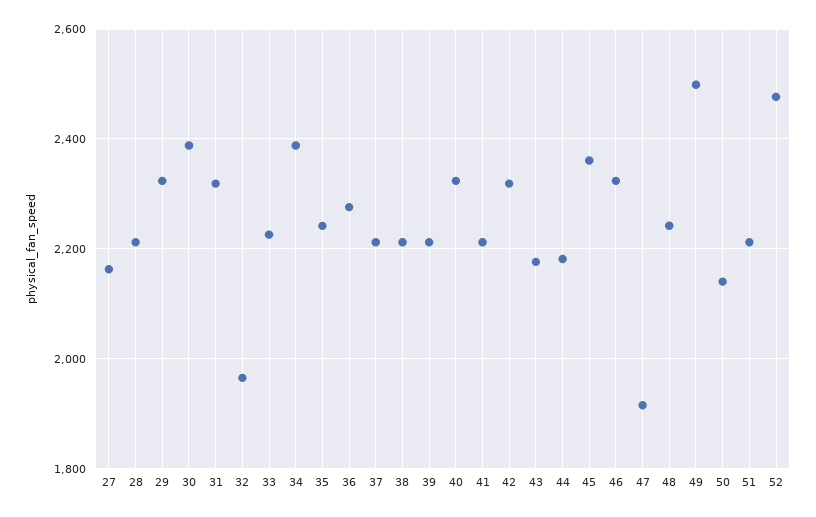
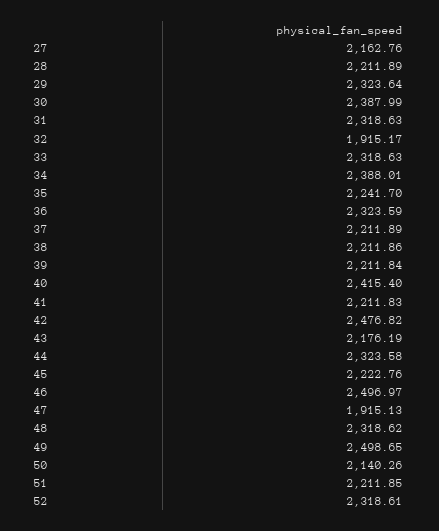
  {
    "27": 2162.76,
    "28": 2211.89,
    "29": 2323.64,
    "30": 2387.99,
    "31": 2318.63,
-   "32": 1960,
+   "32": 1915.17,
-   "33": 2220,
+   "33": 2318.63,
    "34": 2388.01,
    "35": 2241.7,
-   "36": 2280,
+   "36": 2323.59,
    "37": 2211.89,
    "38": 2211.86,
    "39": 2211.84,
-   "40": 2320,
+   "40": 2415.4,
    "41": 2211.83,
-   "42": 2320,
+   "42": 2476.82,
    "43": 2176.19,
-   "44": 2180,
+   "44": 2323.58,
-   "45": 2360,
+   "45": 2222.76,
-   "46": 2320,
+   "46": 2496.97,
    "47": 1915.13,
-   "48": 2240,
+   "48": 2318.62,
    "49": 2498.65,
    "50": 2140.26,
    "51": 2211.85,
-   "52": 2480
+   "52": 2318.61
  }

